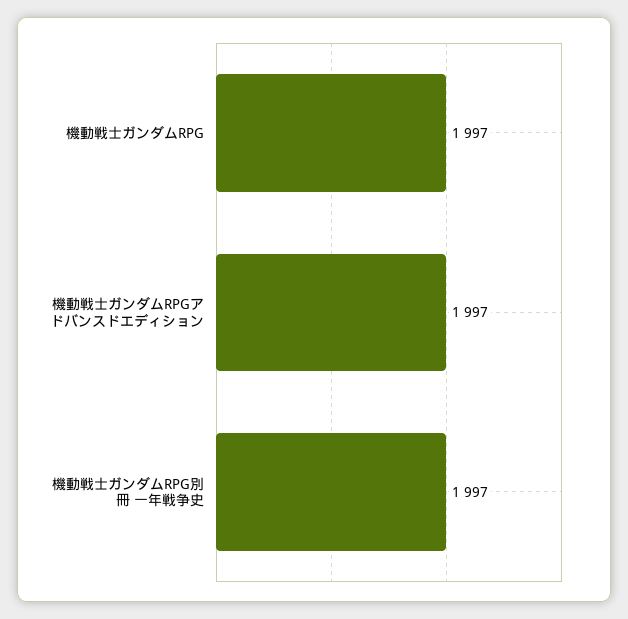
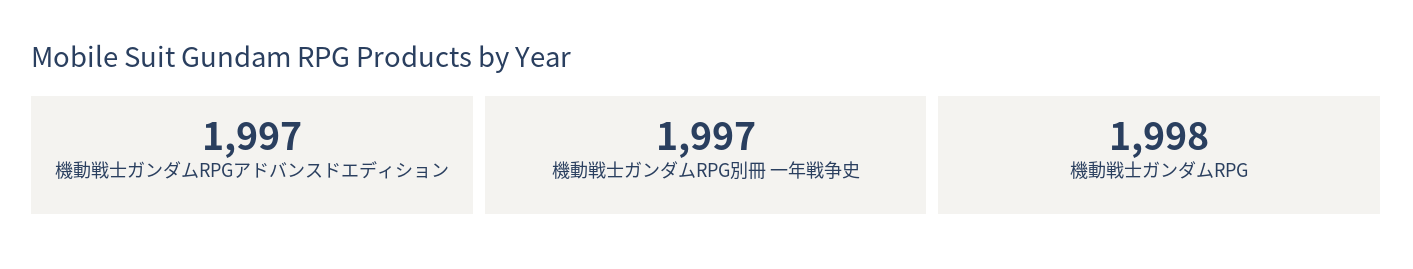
  {
-   "機動戦士ガンダムRPG": 1997,
+   "機動戦士ガンダムRPG": 1998,
    "機動戦士ガンダムRPGアドバンスドエディション": 1997,
    "機動戦士ガンダムRPG別冊 一年戦争史": 1997
  }

